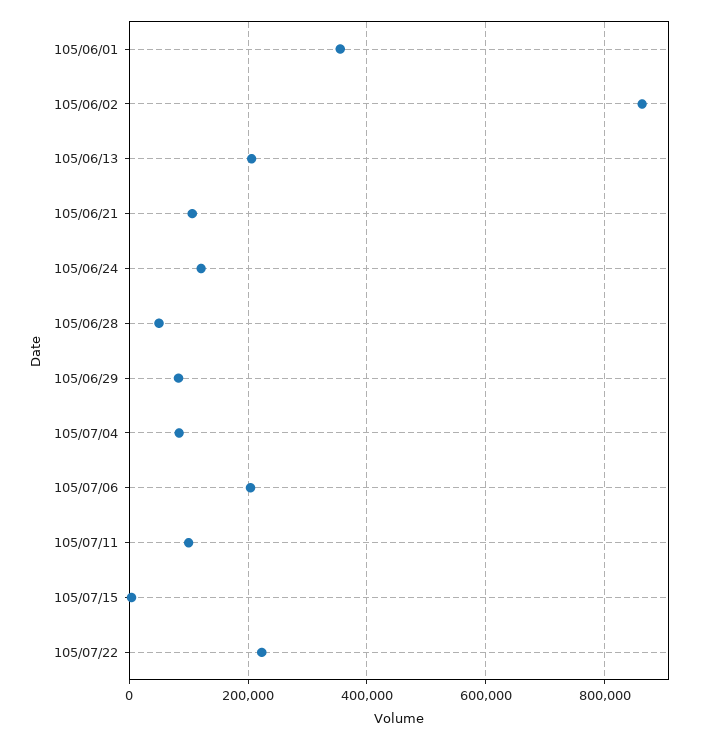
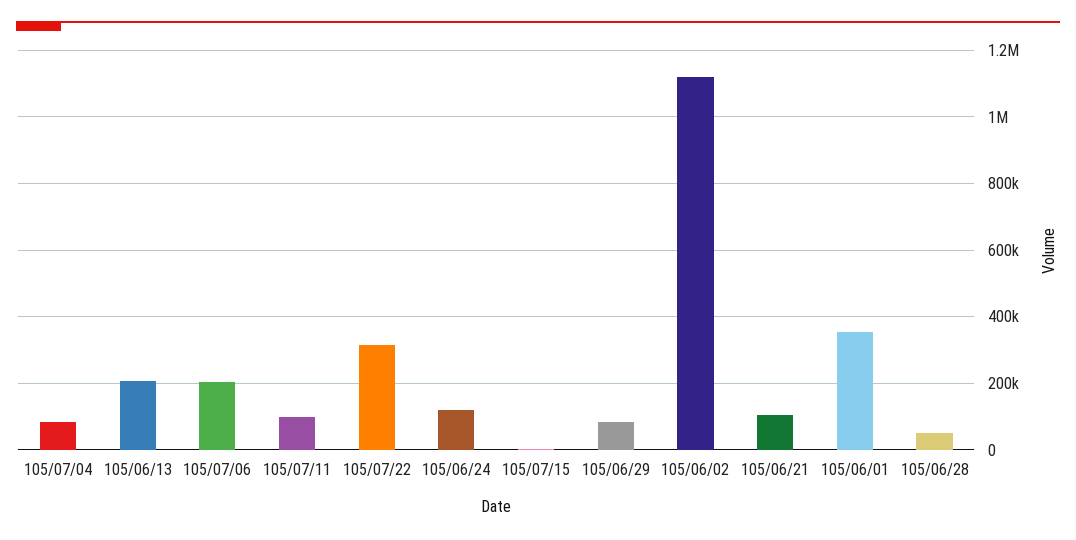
  {
    "105/06/01": 360000,
-   "105/06/02": 860000,
+   "105/06/02": 1120000,
    "105/06/13": 200000,
    "105/06/21": 100000,
    "105/06/24": 120000,
    "105/06/28": 60000,
    "105/06/29": 80000,
    "105/07/04": 80000,
    "105/07/06": 200000,
    "105/07/11": 100000,
    "105/07/15": 0,
-   "105/07/22": 220000
+   "105/07/22": 320000
  }

